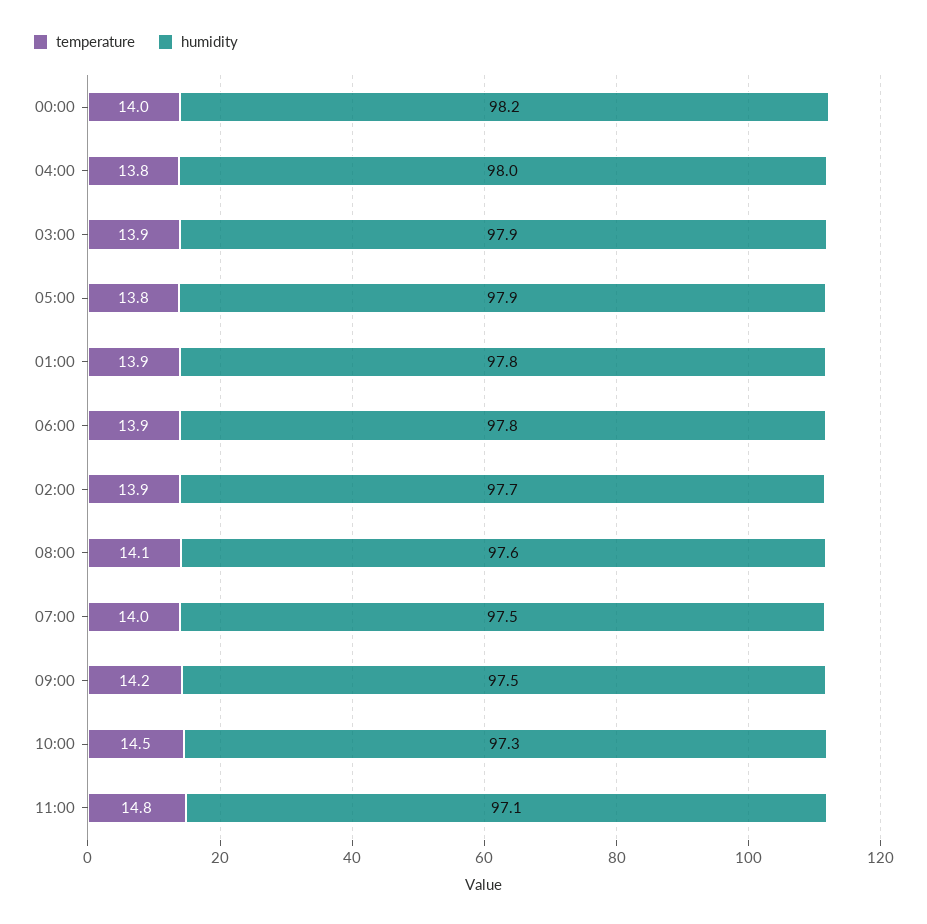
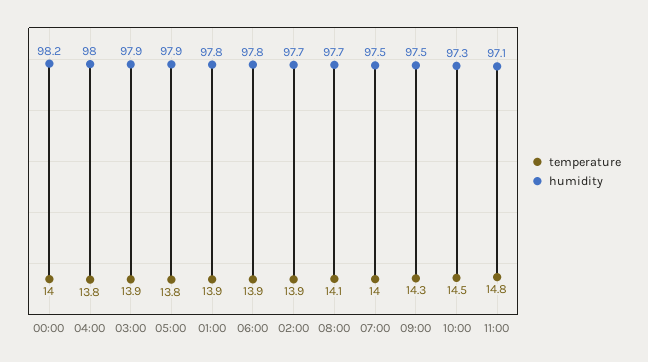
  {
    "temperature": {
      "00:00": 14,
      "04:00": 13.8,
      "03:00": 13.9,
      "05:00": 13.8,
      "01:00": 13.9,
      "06:00": 13.9,
      "02:00": 13.9,
      "08:00": 14.1,
      "07:00": 14,
-     "09:00": 14.2,
+     "09:00": 14.3,
      "10:00": 14.5,
      "11:00": 14.8
    },
    "humidity": {
      "00:00": 98.2,
      "04:00": 98,
      "03:00": 97.9,
      "05:00": 97.9,
      "01:00": 97.8,
      "06:00": 97.8,
      "02:00": 97.7,
-     "08:00": 97.6,
+     "08:00": 97.7,
      "07:00": 97.5,
      "09:00": 97.5,
      "10:00": 97.3,
      "11:00": 97.1
    }
  }

